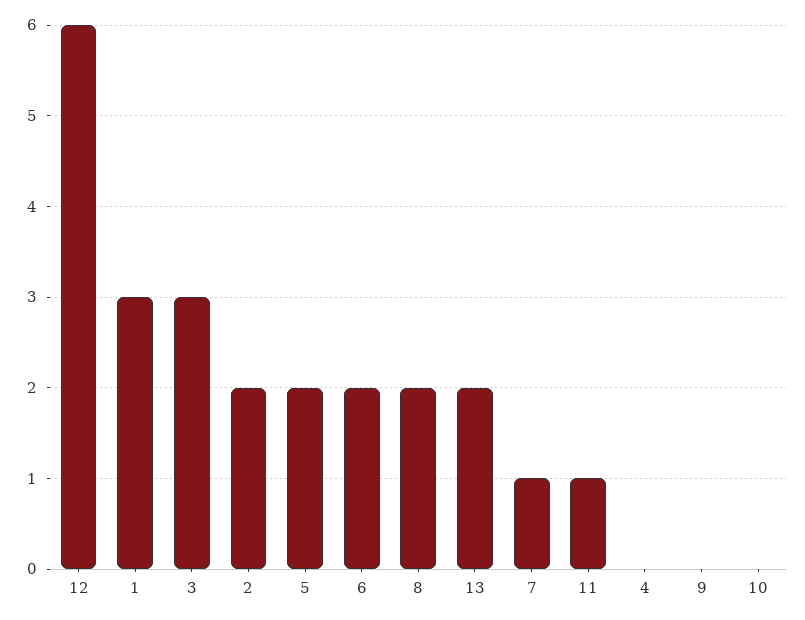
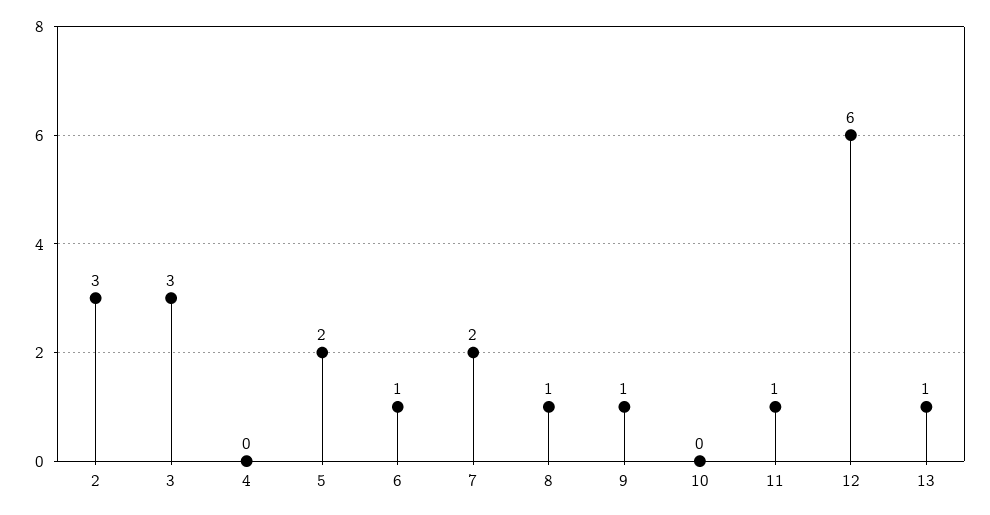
  {
    "12": 6,
-   "1": 3,
    "3": 3,
-   "2": 2,
+   "2": 3,
    "5": 2,
-   "6": 2,
+   "6": 1,
-   "8": 2,
+   "8": 1,
-   "13": 2,
+   "13": 1,
-   "7": 1,
+   "7": 2,
    "11": 1,
    "4": 0,
-   "9": 0,
+   "9": 1,
    "10": 0
  }

